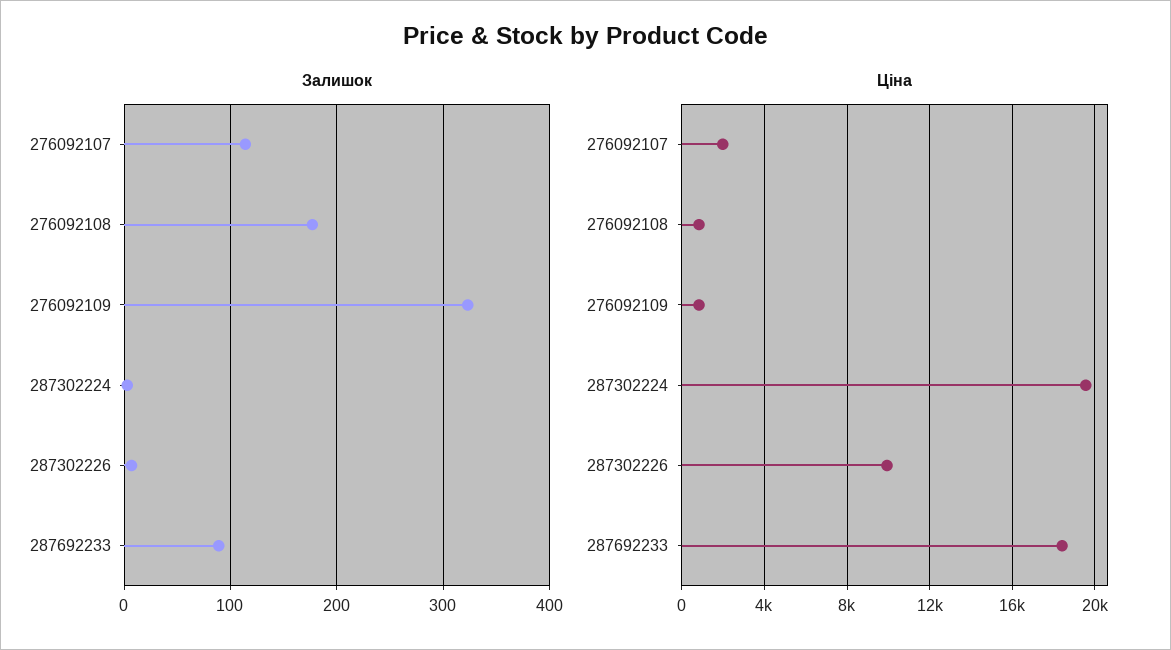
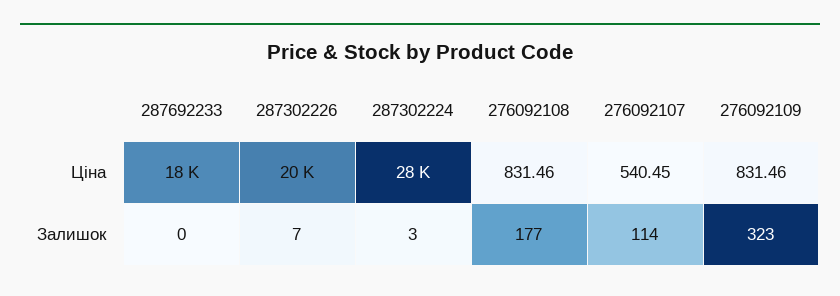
  {
    "Залишок": {
      "276092107": 114,
      "276092108": 177,
      "276092109": 323,
      "287302224": 3,
      "287302226": 7,
-     "287692233": 90
+     "287692233": 0
    },
    "Ціна": {
-     "276092107": 2000,
+     "276092107": 540.45,
      "276092108": 831.46,
      "276092109": 831.46,
-     "287302224": 19500,
+     "287302224": 28000,
-     "287302226": 10000,
+     "287302226": 20000,
      "287692233": 18000
    }
  }

